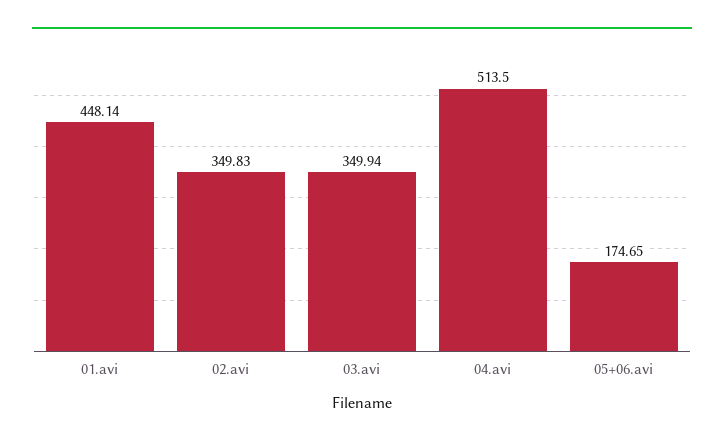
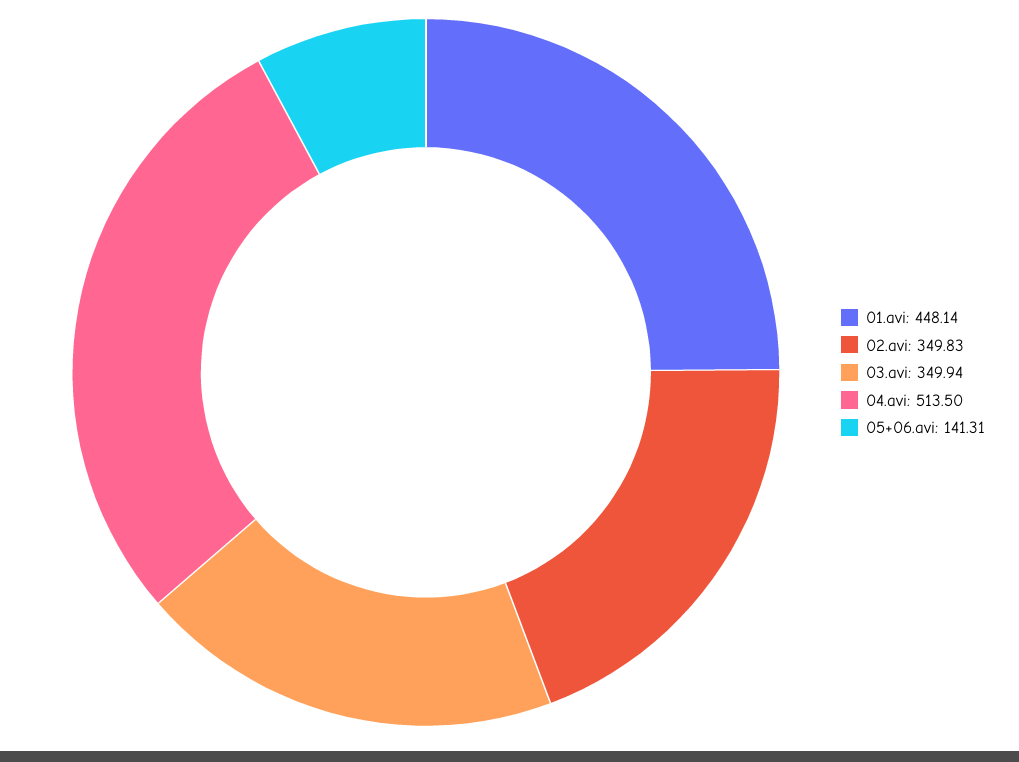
  {
    "01.avi": 448.14,
    "02.avi": 349.83,
    "03.avi": 349.94,
    "04.avi": 513.5,
-   "05+06.avi": 174.65
+   "05+06.avi": 141.31
  }

